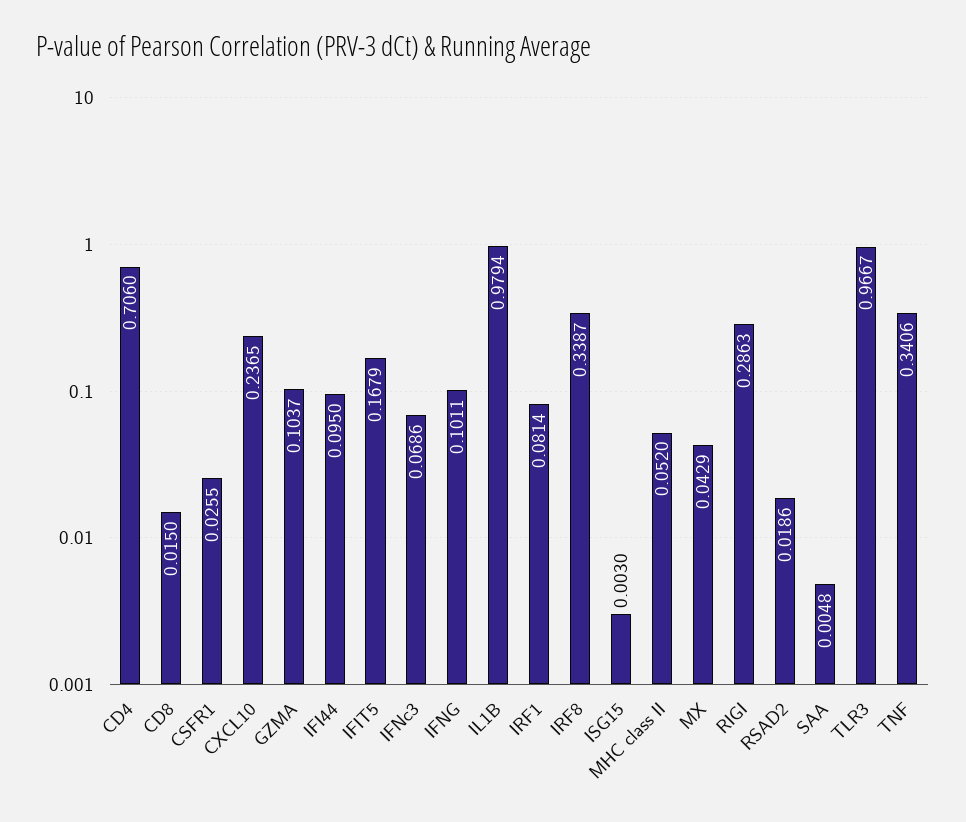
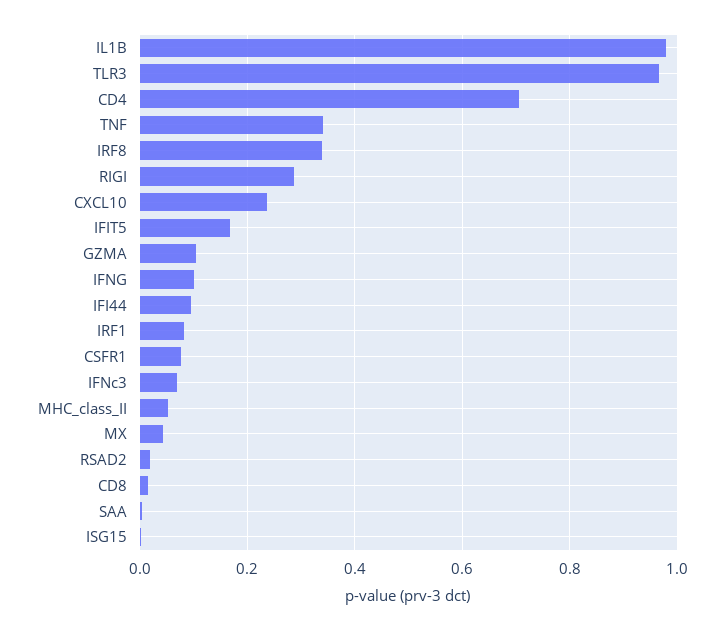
  {
    "CD4": 0.706,
    "CD8": 0.015,
-   "CSFR1": 0.0255,
+   "CSFR1": 0.08,
    "CXCL10": 0.2365,
    "GZMA": 0.1037,
    "IFI44": 0.095,
    "IFIT5": 0.1679,
    "IFNc3": 0.0686,
    "IFNG": 0.1011,
    "IL1B": 0.9794,
    "IRF1": 0.0814,
    "IRF8": 0.3387,
    "ISG15": 0.003,
    "MHC class II": 0.052,
    "MX": 0.0429,
    "RIGI": 0.2863,
    "RSAD2": 0.0186,
    "SAA": 0.0048,
    "TLR3": 0.9667,
    "TNF": 0.3406
  }

